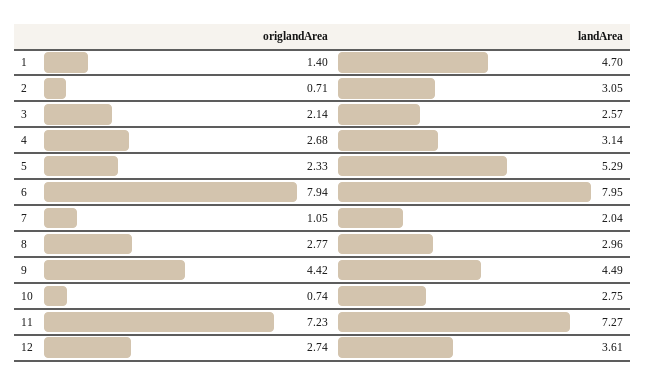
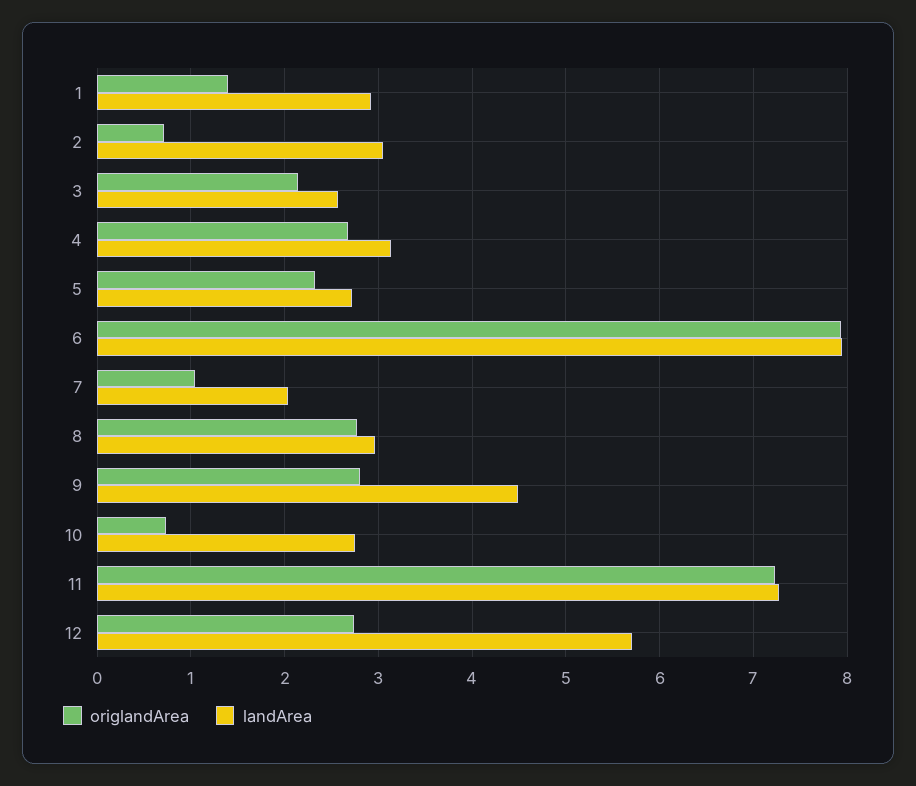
  {
    "origlandArea": {
      "1": 1.4,
      "2": 0.71,
      "3": 2.14,
      "4": 2.68,
      "5": 2.33,
      "6": 7.94,
      "7": 1.05,
      "8": 2.77,
-     "9": 4.42,
+     "9": 2.8,
      "10": 0.74,
      "11": 7.23,
      "12": 2.74
    },
    "landArea": {
-     "1": 4.7,
+     "1": 2.9,
      "2": 3.05,
      "3": 2.57,
      "4": 3.14,
-     "5": 5.29,
+     "5": 2.7,
      "6": 7.95,
      "7": 2.04,
      "8": 2.96,
      "9": 4.49,
      "10": 2.75,
      "11": 7.27,
-     "12": 3.61
+     "12": 5.7
    }
  }

